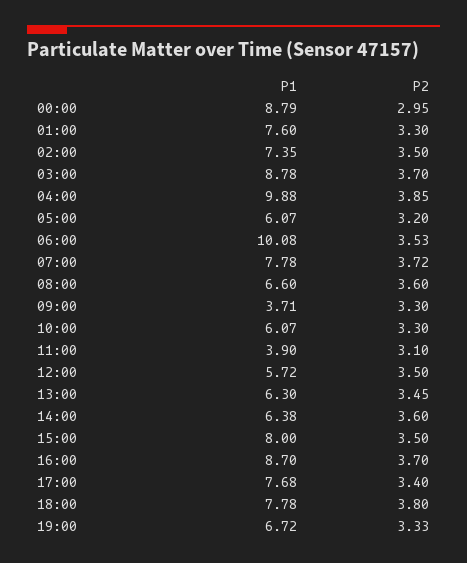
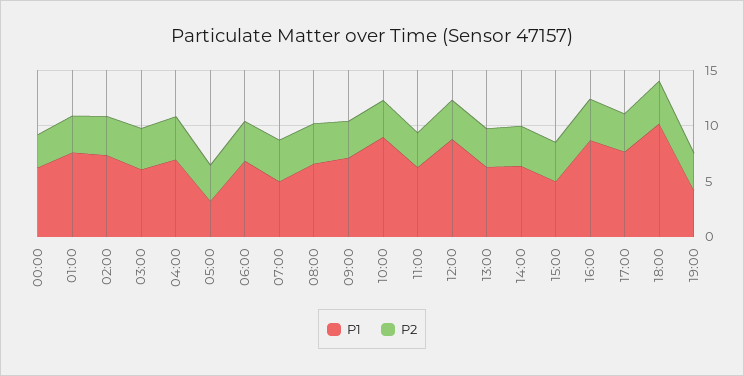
  {
    "P1": {
-     "00:00": 8.79,
+     "00:00": 6,
      "01:00": 7.6,
      "02:00": 7.35,
-     "03:00": 8.78,
+     "03:00": 6,
-     "04:00": 9.88,
+     "04:00": 7,
-     "05:00": 6.07,
+     "05:00": 3,
-     "06:00": 10.08,
+     "06:00": 7,
-     "07:00": 7.78,
+     "07:00": 5,
      "08:00": 6.6,
-     "09:00": 3.71,
+     "09:00": 7,
-     "10:00": 6.07,
+     "10:00": 9,
-     "11:00": 3.9,
+     "11:00": 6,
-     "12:00": 5.72,
+     "12:00": 9,
      "13:00": 6.3,
      "14:00": 6.38,
-     "15:00": 8,
+     "15:00": 5,
      "16:00": 8.7,
      "17:00": 7.68,
-     "18:00": 7.78,
+     "18:00": 10,
-     "19:00": 6.72
+     "19:00": 4
    },
    "P2": {
      "00:00": 2.95,
      "01:00": 3.3,
      "02:00": 3.5,
      "03:00": 3.7,
      "04:00": 3.85,
      "05:00": 3.2,
      "06:00": 3.53,
      "07:00": 3.72,
      "08:00": 3.6,
      "09:00": 3.3,
      "10:00": 3.3,
      "11:00": 3.1,
      "12:00": 3.5,
      "13:00": 3.45,
      "14:00": 3.6,
      "15:00": 3.5,
      "16:00": 3.7,
      "17:00": 3.4,
      "18:00": 3.8,
      "19:00": 3.33
    }
  }

